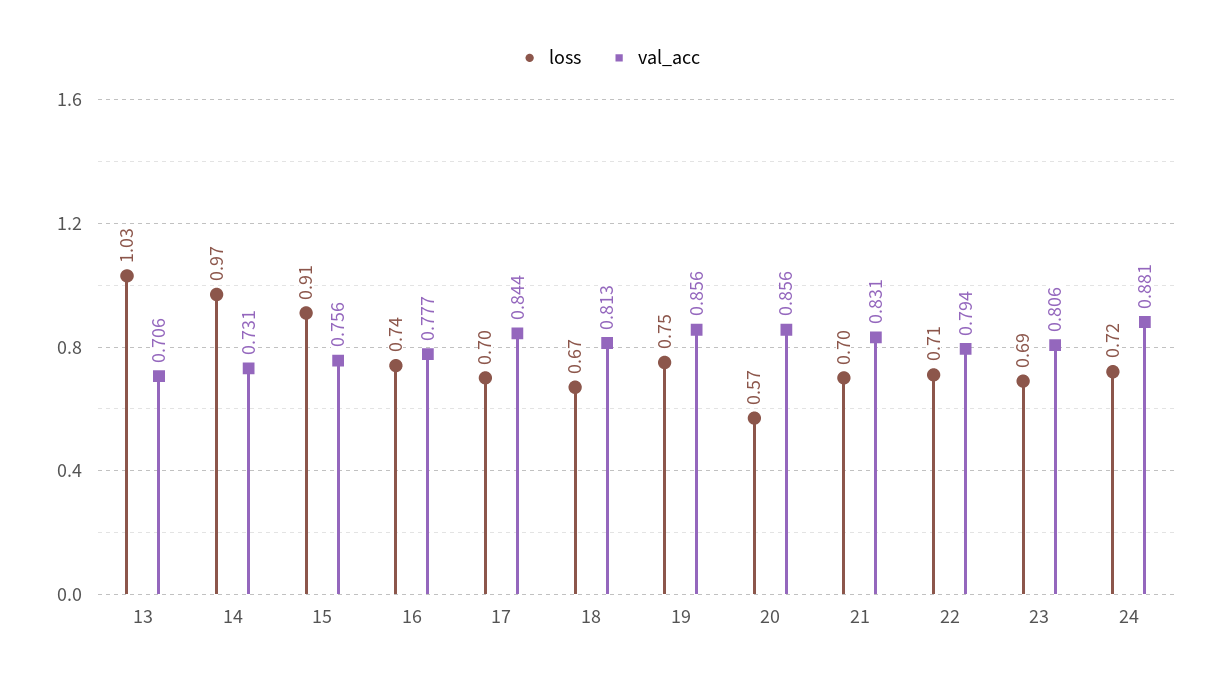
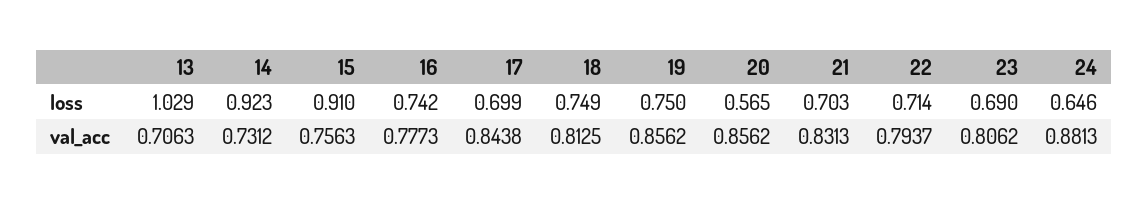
  {
    "loss": {
      "13": 1.029,
-     "14": 0.97,
+     "14": 0.923,
      "15": 0.91,
      "16": 0.742,
      "17": 0.699,
-     "18": 0.67,
+     "18": 0.749,
      "19": 0.75,
      "20": 0.565,
      "21": 0.703,
      "22": 0.714,
      "23": 0.69,
-     "24": 0.72
+     "24": 0.646
    },
    "val_acc": {
      "13": 0.7063,
      "14": 0.7312,
      "15": 0.7563,
      "16": 0.7773,
      "17": 0.8438,
      "18": 0.8125,
      "19": 0.8562,
      "20": 0.8562,
      "21": 0.8313,
      "22": 0.7937,
      "23": 0.8062,
      "24": 0.8813
    }
  }

